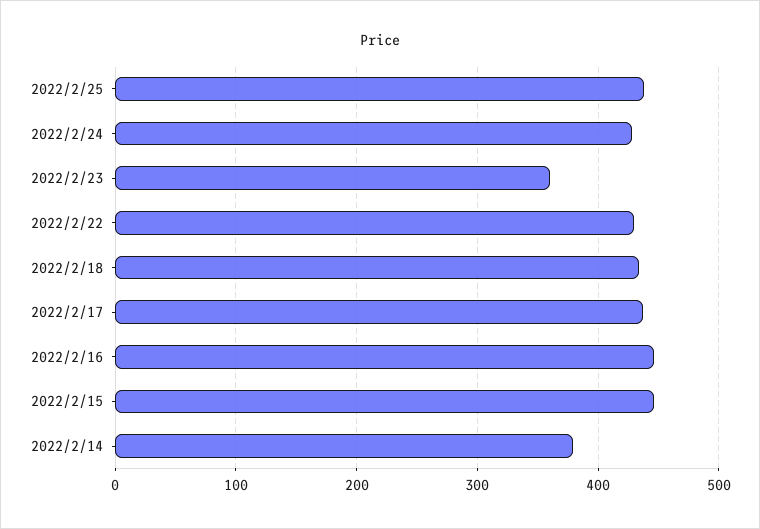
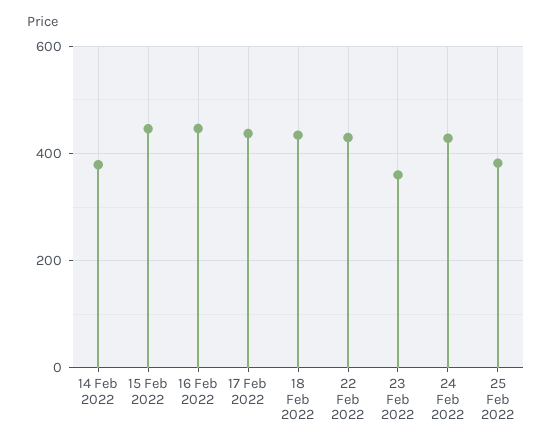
  {
-   "2022/2/25": 440,
+   "2022/2/25": 380,
    "2022/2/24": 430,
    "2022/2/23": 360,
    "2022/2/22": 430,
    "2022/2/18": 430,
    "2022/2/17": 440,
    "2022/2/16": 450,
    "2022/2/15": 450,
    "2022/2/14": 380
  }

